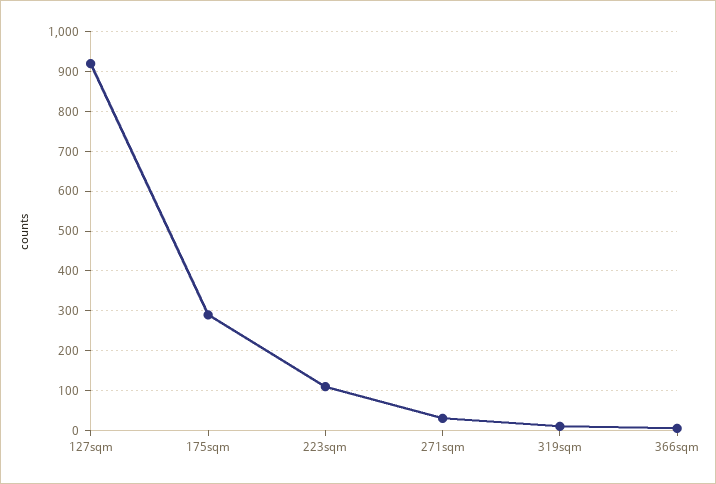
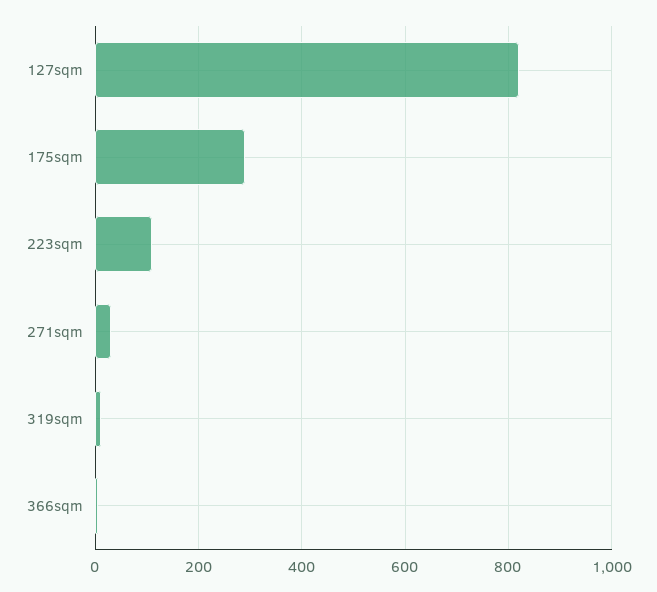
  {
-   "127sqm": 920,
+   "127sqm": 820,
    "175sqm": 300,
    "223sqm": 120,
    "271sqm": 40,
    "319sqm": 20,
    "366sqm": 0
  }

